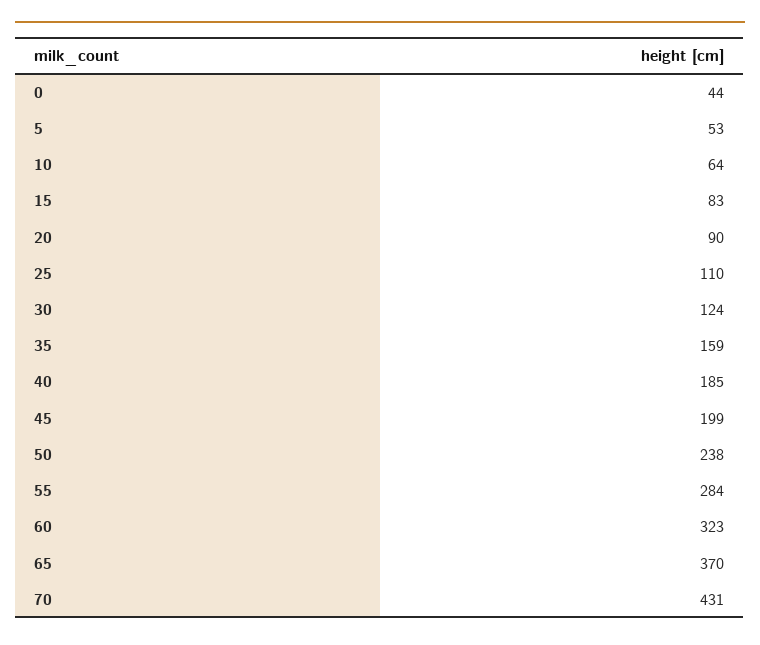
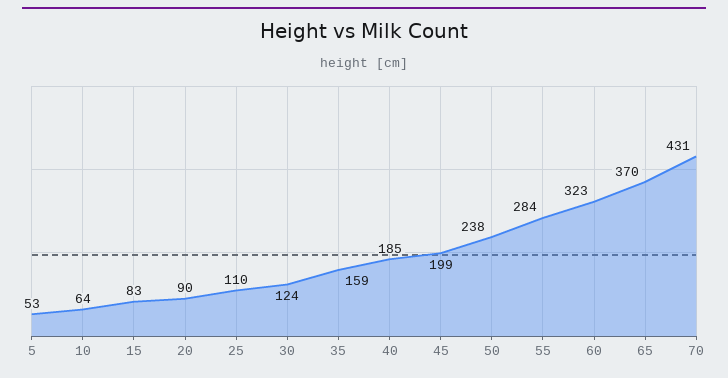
  {
-   "0": 44,
    "5": 53,
    "10": 64,
    "15": 83,
    "20": 90,
    "25": 110,
    "30": 124,
    "35": 159,
    "40": 185,
    "45": 199,
    "50": 238,
    "55": 284,
    "60": 323,
    "65": 370,
    "70": 431
  }

